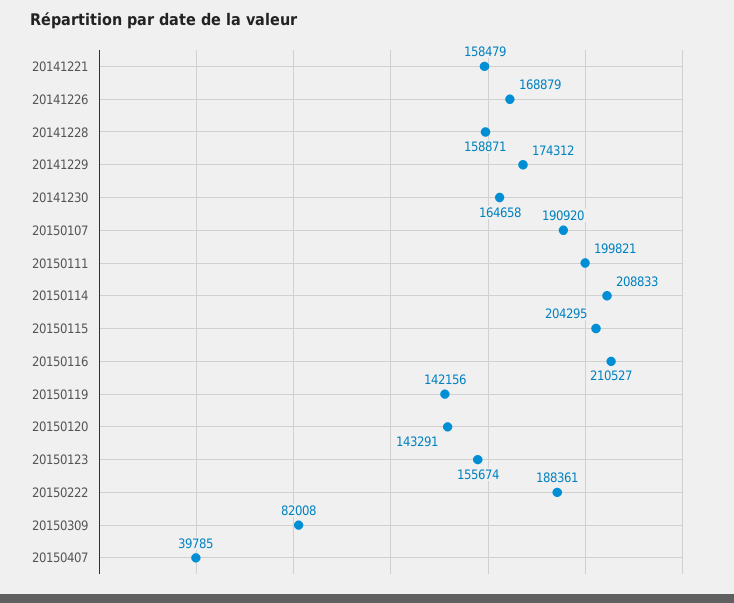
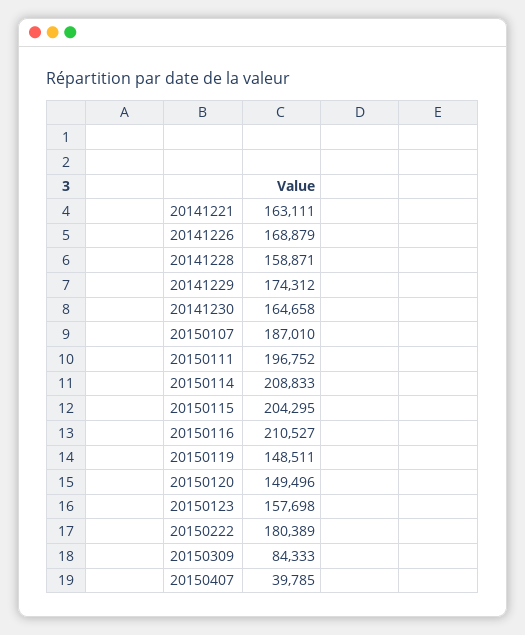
  {
-   "20141221": 158479,
+   "20141221": 163111,
    "20141226": 168879,
    "20141228": 158871,
    "20141229": 174312,
    "20141230": 164658,
-   "20150107": 190920,
+   "20150107": 187010,
-   "20150111": 199821,
+   "20150111": 196752,
    "20150114": 208833,
    "20150115": 204295,
    "20150116": 210527,
-   "20150119": 142156,
+   "20150119": 148511,
-   "20150120": 143291,
+   "20150120": 149496,
-   "20150123": 155674,
+   "20150123": 157698,
-   "20150222": 188361,
+   "20150222": 180389,
-   "20150309": 82008,
+   "20150309": 84333,
    "20150407": 39785
  }

